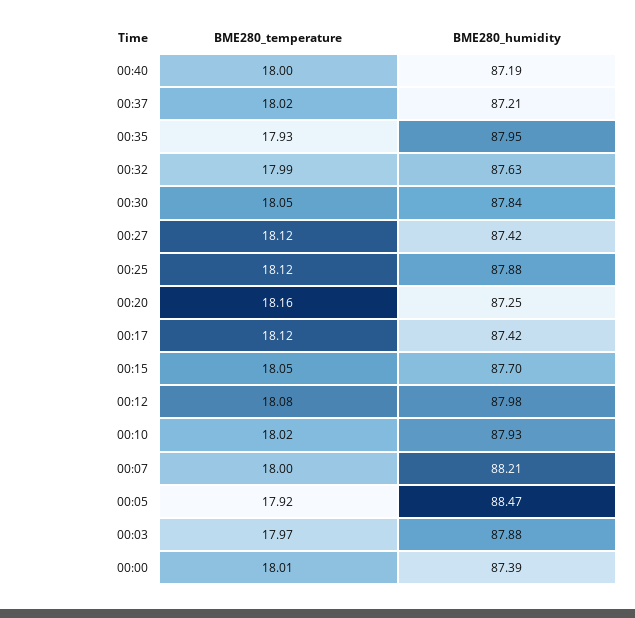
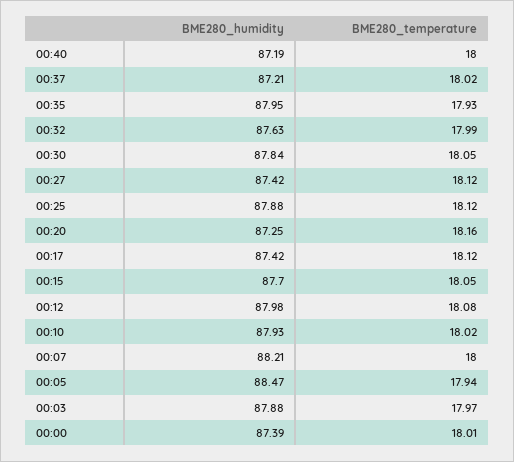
  {
    "BME280_temperature": {
      "00:40": 18,
      "00:37": 18.02,
      "00:35": 17.93,
      "00:32": 17.99,
      "00:30": 18.05,
      "00:27": 18.12,
      "00:25": 18.12,
      "00:20": 18.16,
      "00:17": 18.12,
      "00:15": 18.05,
      "00:12": 18.08,
      "00:10": 18.02,
      "00:07": 18,
-     "00:05": 17.92,
+     "00:05": 17.94,
      "00:03": 17.97,
      "00:00": 18.01
    },
    "BME280_humidity": {
      "00:40": 87.19,
      "00:37": 87.21,
      "00:35": 87.95,
      "00:32": 87.63,
      "00:30": 87.84,
      "00:27": 87.42,
      "00:25": 87.88,
      "00:20": 87.25,
      "00:17": 87.42,
      "00:15": 87.7,
      "00:12": 87.98,
      "00:10": 87.93,
      "00:07": 88.21,
      "00:05": 88.47,
      "00:03": 87.88,
      "00:00": 87.39
    }
  }

